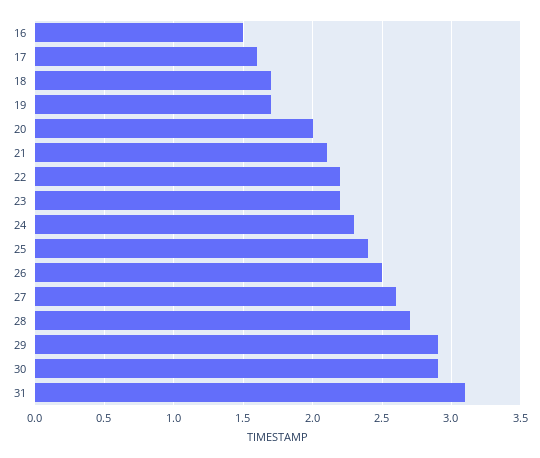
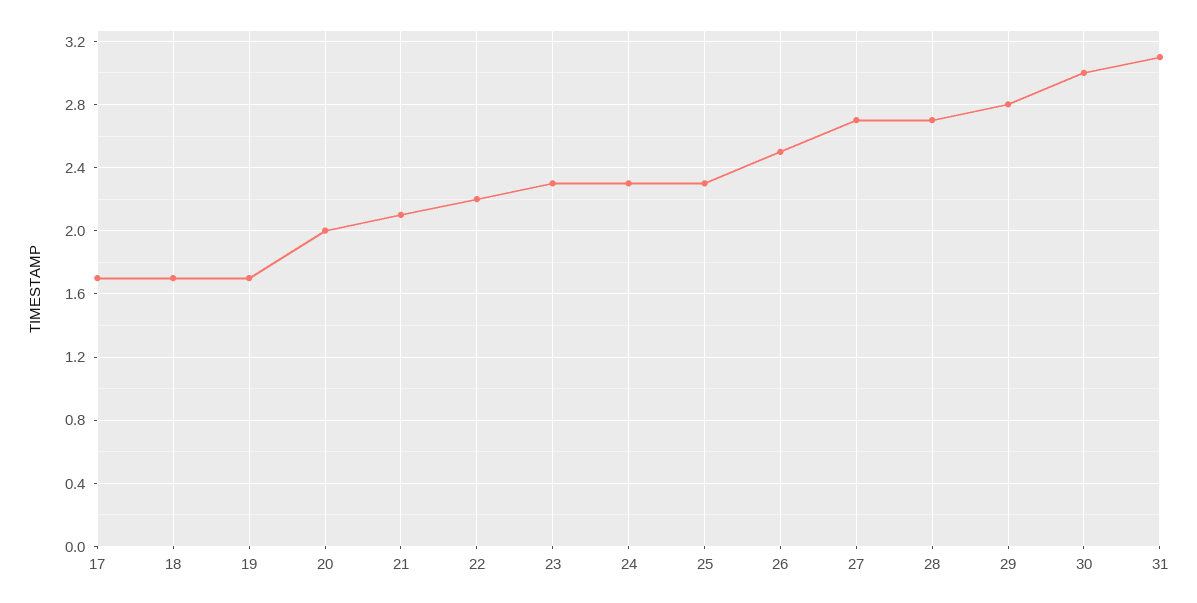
  {
-   "16": 1.5,
-   "17": 1.6,
+   "17": 1.7,
    "18": 1.7,
    "19": 1.7,
    "20": 2,
    "21": 2.1,
    "22": 2.2,
-   "23": 2.2,
+   "23": 2.3,
    "24": 2.3,
-   "25": 2.4,
+   "25": 2.3,
    "26": 2.5,
-   "27": 2.6,
+   "27": 2.7,
    "28": 2.7,
-   "29": 2.9,
+   "29": 2.8,
-   "30": 2.9,
+   "30": 3,
    "31": 3.1
  }

